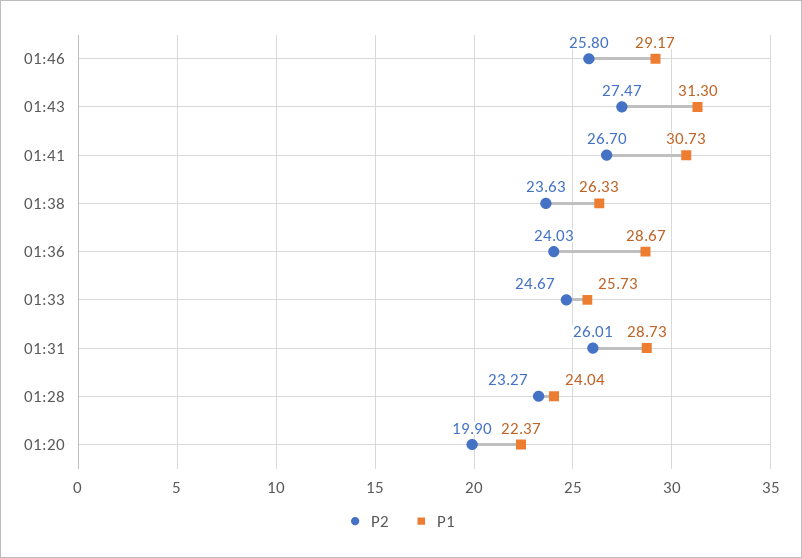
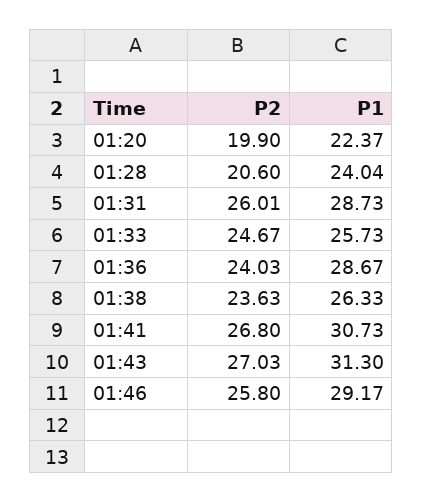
  {
    "P2": {
      "01:46": 25.8,
-     "01:43": 27.47,
+     "01:43": 27.03,
-     "01:41": 26.7,
+     "01:41": 26.8,
      "01:38": 23.63,
      "01:36": 24.03,
      "01:33": 24.67,
      "01:31": 26.01,
-     "01:28": 23.27,
+     "01:28": 20.6,
      "01:20": 19.9
    },
    "P1": {
      "01:46": 29.17,
      "01:43": 31.3,
      "01:41": 30.73,
      "01:38": 26.33,
      "01:36": 28.67,
      "01:33": 25.73,
      "01:31": 28.73,
      "01:28": 24.04,
      "01:20": 22.37
    }
  }

